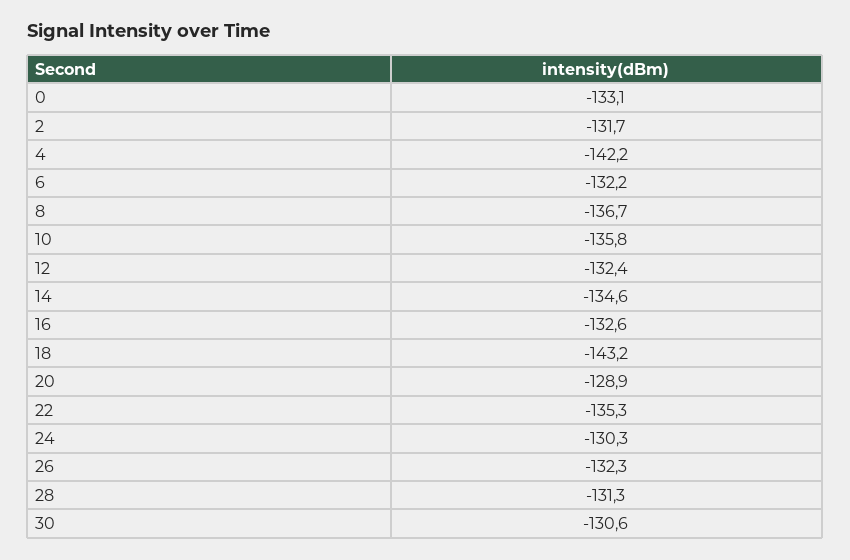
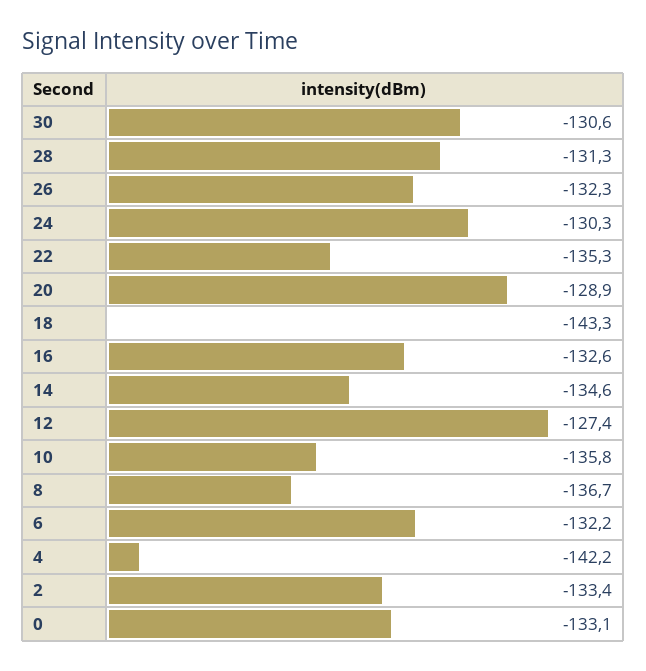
  {
    "0": -133.1,
-   "2": -131.7,
+   "2": -133.4,
    "4": -142.2,
    "6": -132.2,
    "8": -136.7,
    "10": -135.8,
-   "12": -132.4,
+   "12": -127.4,
    "14": -134.6,
    "16": -132.6,
-   "18": -143.2,
+   "18": -143.3,
    "20": -128.9,
    "22": -135.3,
    "24": -130.3,
    "26": -132.3,
    "28": -131.3,
    "30": -130.6
  }

